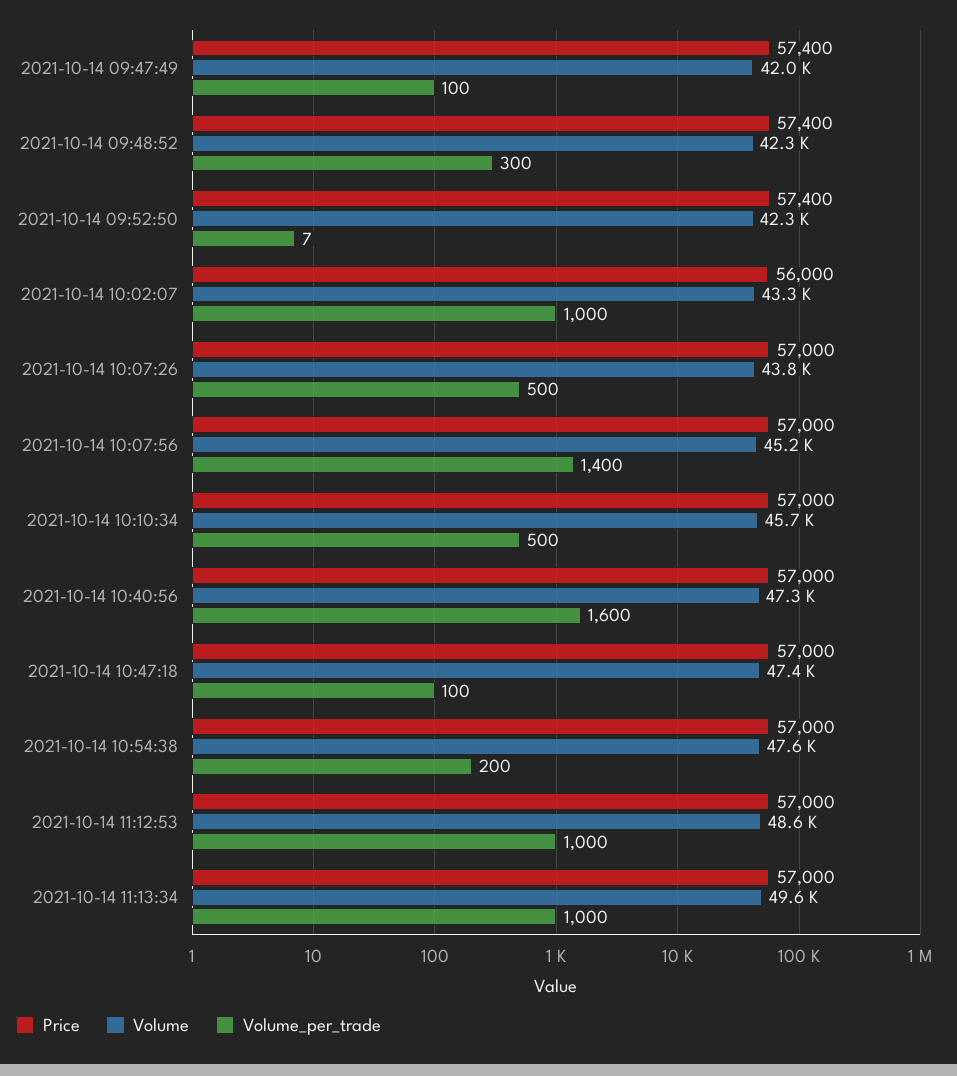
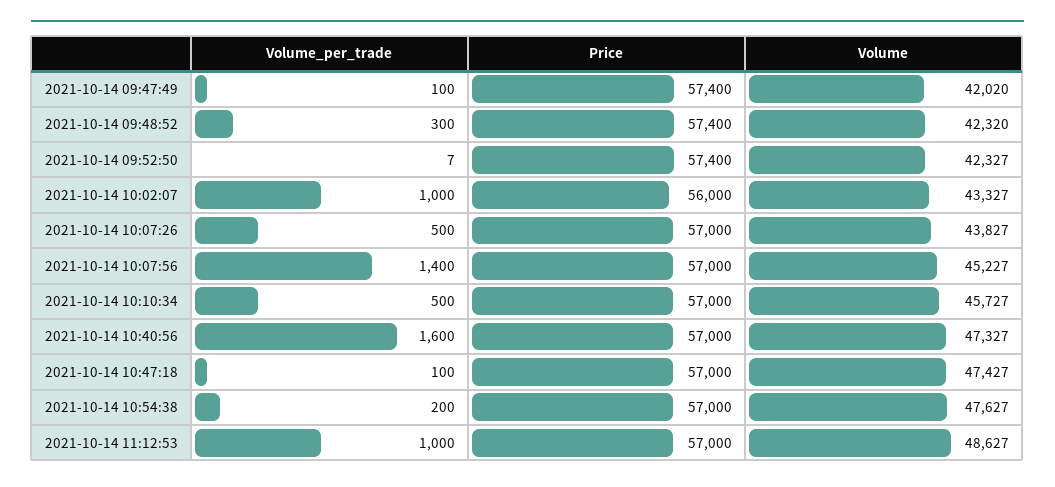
  {
    "Price": {
      "2021-10-14 09:47:49": 57400,
      "2021-10-14 09:48:52": 57400,
      "2021-10-14 09:52:50": 57400,
      "2021-10-14 10:02:07": 56000,
      "2021-10-14 10:07:26": 57000,
      "2021-10-14 10:07:56": 57000,
      "2021-10-14 10:10:34": 57000,
      "2021-10-14 10:40:56": 57000,
      "2021-10-14 10:47:18": 57000,
      "2021-10-14 10:54:38": 57000,
-     "2021-10-14 11:12:53": 57000,
+     "2021-10-14 11:12:53": 57000
-     "2021-10-14 11:13:34": 57000
    },
    "Volume": {
      "2021-10-14 09:47:49": 42020,
      "2021-10-14 09:48:52": 42320,
      "2021-10-14 09:52:50": 42327,
      "2021-10-14 10:02:07": 43327,
      "2021-10-14 10:07:26": 43827,
      "2021-10-14 10:07:56": 45227,
      "2021-10-14 10:10:34": 45727,
      "2021-10-14 10:40:56": 47327,
      "2021-10-14 10:47:18": 47427,
      "2021-10-14 10:54:38": 47627,
-     "2021-10-14 11:12:53": 48627,
+     "2021-10-14 11:12:53": 48627
-     "2021-10-14 11:13:34": 49600
    },
    "Volume_per_trade": {
      "2021-10-14 09:47:49": 100,
      "2021-10-14 09:48:52": 300,
      "2021-10-14 09:52:50": 7,
      "2021-10-14 10:02:07": 1000,
      "2021-10-14 10:07:26": 500,
      "2021-10-14 10:07:56": 1400,
      "2021-10-14 10:10:34": 500,
      "2021-10-14 10:40:56": 1600,
      "2021-10-14 10:47:18": 100,
      "2021-10-14 10:54:38": 200,
-     "2021-10-14 11:12:53": 1000,
+     "2021-10-14 11:12:53": 1000
-     "2021-10-14 11:13:34": 1000
    }
  }

